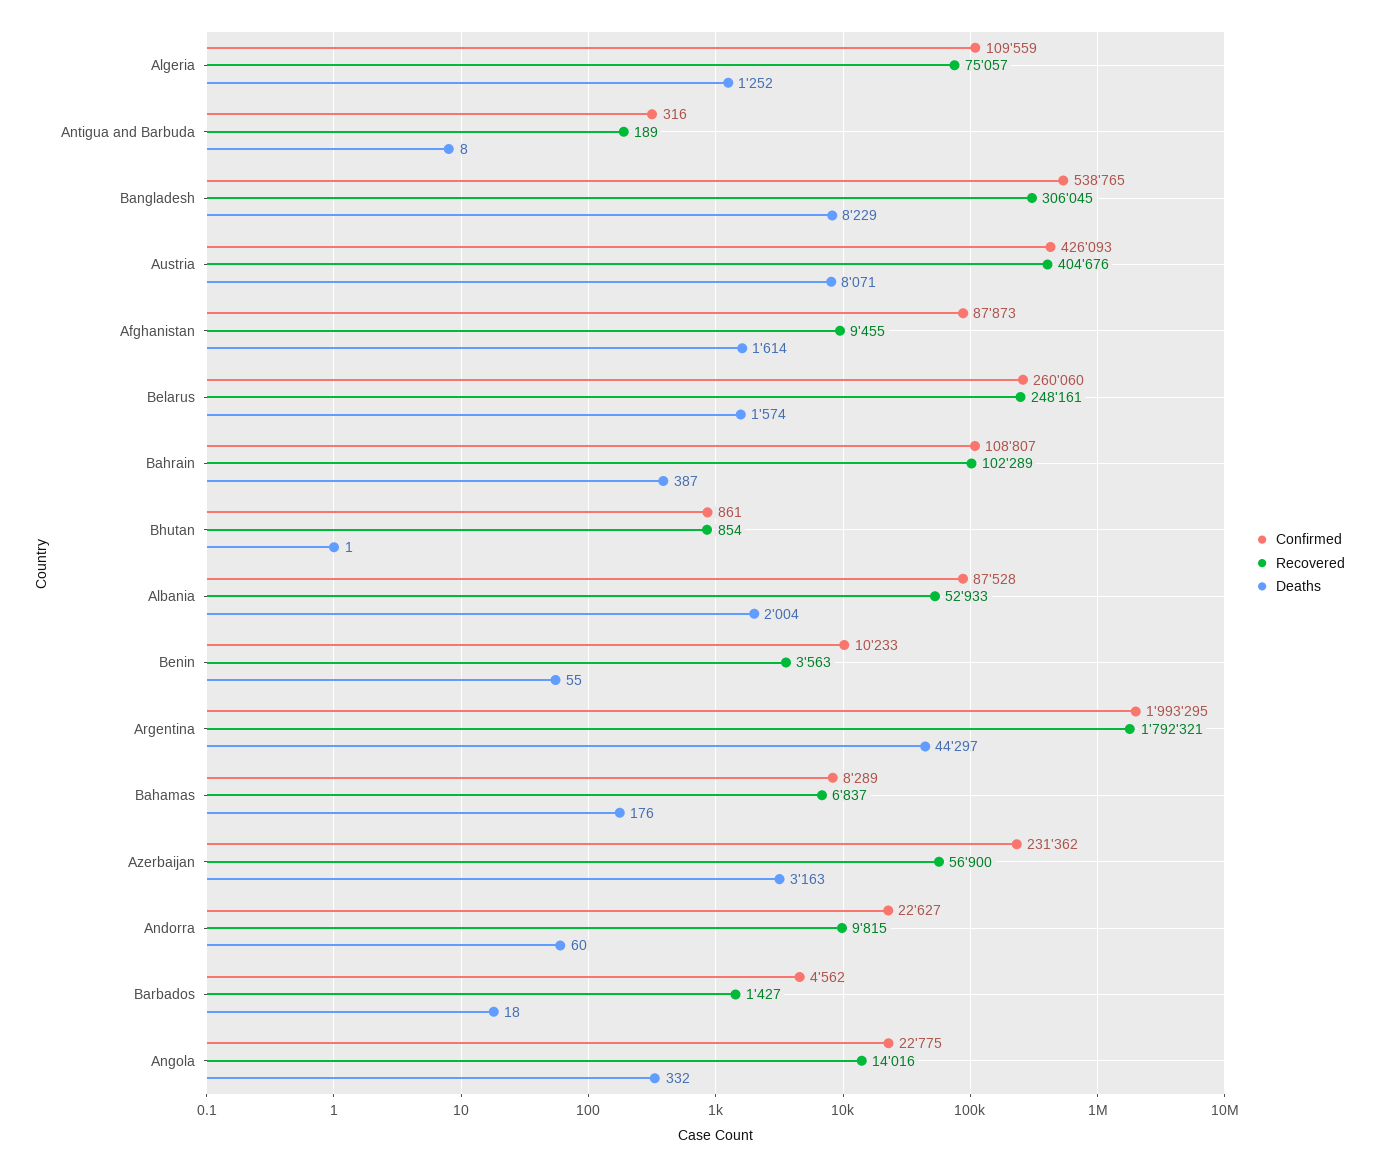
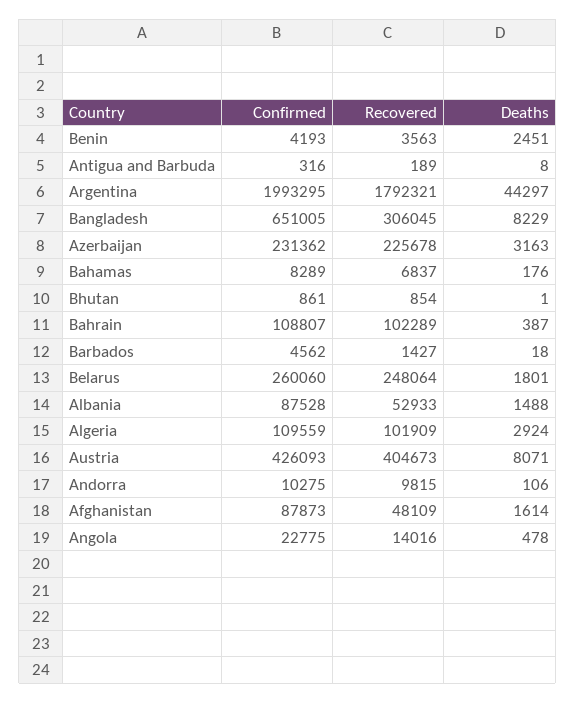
  {
    "Confirmed": {
      "Algeria": 109559,
      "Antigua and Barbuda": 316,
-     "Bangladesh": 538765,
+     "Bangladesh": 651005,
      "Austria": 426093,
      "Afghanistan": 87873,
      "Belarus": 260060,
      "Bahrain": 108807,
      "Bhutan": 861,
      "Albania": 87528,
-     "Benin": 10233,
+     "Benin": 4193,
      "Argentina": 1993295,
      "Bahamas": 8289,
      "Azerbaijan": 231362,
-     "Andorra": 22627,
+     "Andorra": 10275,
      "Barbados": 4562,
      "Angola": 22775
    },
    "Recovered": {
-     "Algeria": 75057,
+     "Algeria": 101909,
      "Antigua and Barbuda": 189,
      "Bangladesh": 306045,
-     "Austria": 404676,
+     "Austria": 404673,
-     "Afghanistan": 9455,
+     "Afghanistan": 48109,
-     "Belarus": 248161,
+     "Belarus": 248064,
      "Bahrain": 102289,
      "Bhutan": 854,
      "Albania": 52933,
      "Benin": 3563,
      "Argentina": 1792321,
      "Bahamas": 6837,
-     "Azerbaijan": 56900,
+     "Azerbaijan": 225678,
      "Andorra": 9815,
      "Barbados": 1427,
      "Angola": 14016
    },
    "Deaths": {
-     "Algeria": 1252,
+     "Algeria": 2924,
      "Antigua and Barbuda": 8,
      "Bangladesh": 8229,
      "Austria": 8071,
      "Afghanistan": 1614,
-     "Belarus": 1574,
+     "Belarus": 1801,
      "Bahrain": 387,
      "Bhutan": 1,
-     "Albania": 2004,
+     "Albania": 1488,
-     "Benin": 55,
+     "Benin": 2451,
      "Argentina": 44297,
      "Bahamas": 176,
      "Azerbaijan": 3163,
-     "Andorra": 60,
+     "Andorra": 106,
      "Barbados": 18,
-     "Angola": 332
+     "Angola": 478
    }
  }

